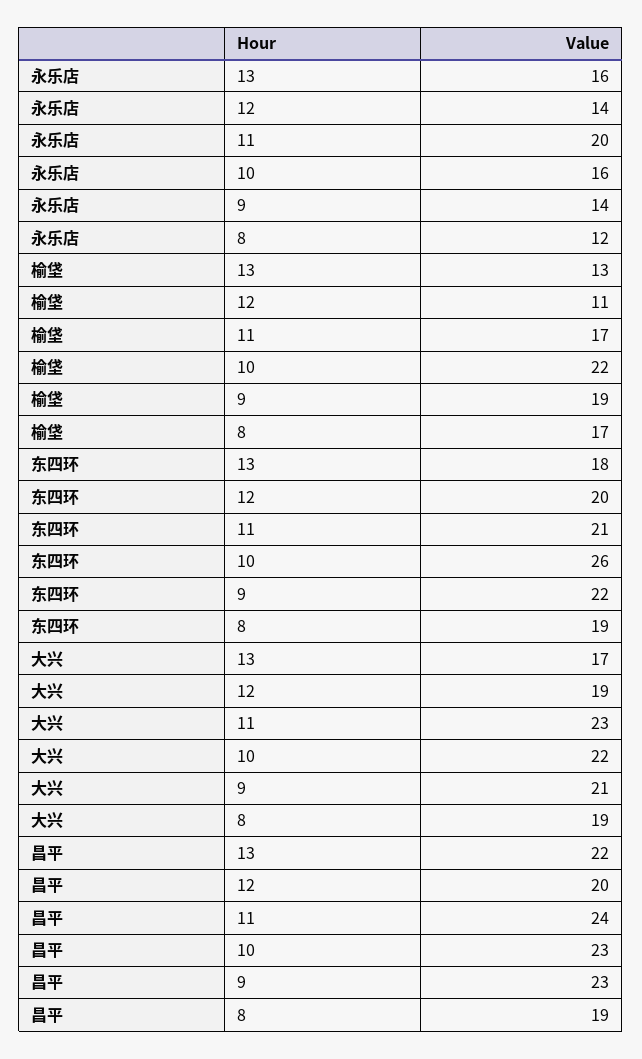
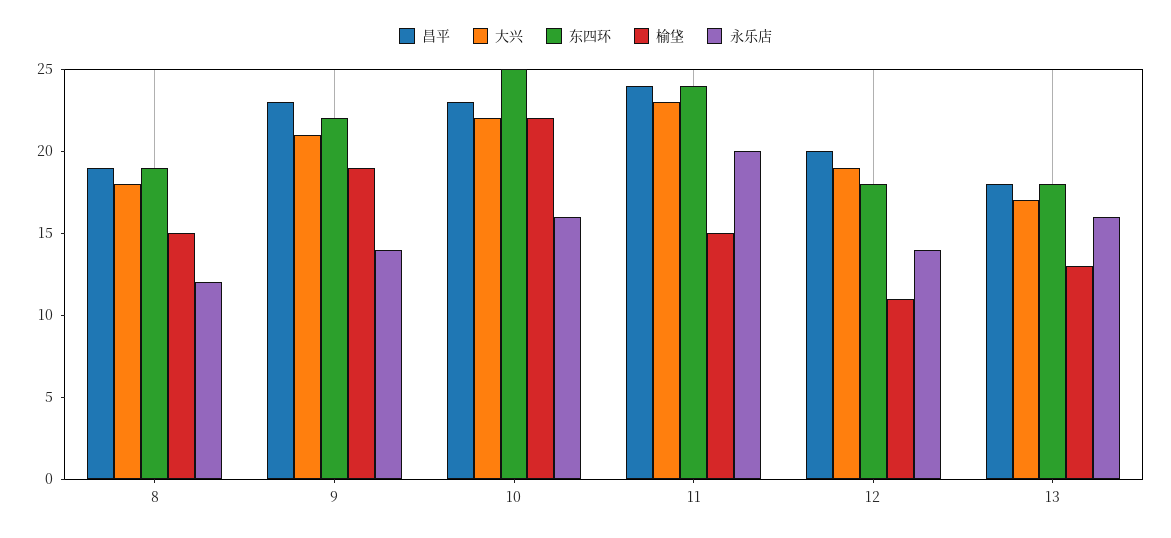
  {
    "永乐店": {
      "13": 16,
      "12": 14,
      "11": 20,
      "10": 16,
      "9": 14,
      "8": 12
    },
    "榆垡": {
      "13": 13,
      "12": 11,
-     "11": 17,
+     "11": 15,
      "10": 22,
      "9": 19,
-     "8": 17
+     "8": 15
    },
    "东四环": {
      "13": 18,
-     "12": 20,
+     "12": 18,
-     "11": 21,
+     "11": 24,
-     "10": 26,
+     "10": 25,
      "9": 22,
      "8": 19
    },
    "大兴": {
      "13": 17,
      "12": 19,
      "11": 23,
      "10": 22,
      "9": 21,
-     "8": 19
+     "8": 18
    },
    "昌平": {
-     "13": 22,
+     "13": 18,
      "12": 20,
      "11": 24,
      "10": 23,
      "9": 23,
      "8": 19
    }
  }

